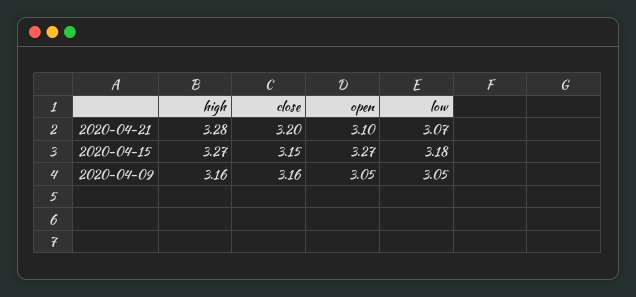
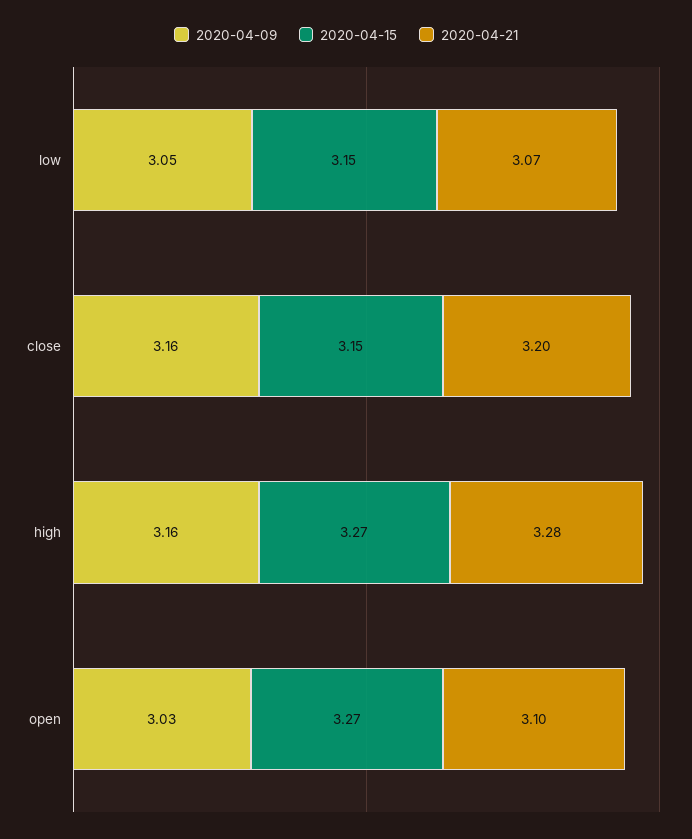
  {
    "2020-04-21": {
      "high": 3.28,
      "close": 3.2,
      "open": 3.1,
      "low": 3.07
    },
    "2020-04-15": {
      "high": 3.27,
      "close": 3.15,
      "open": 3.27,
-     "low": 3.18
+     "low": 3.15
    },
    "2020-04-09": {
      "high": 3.16,
      "close": 3.16,
-     "open": 3.05,
+     "open": 3.03,
      "low": 3.05
    }
  }

